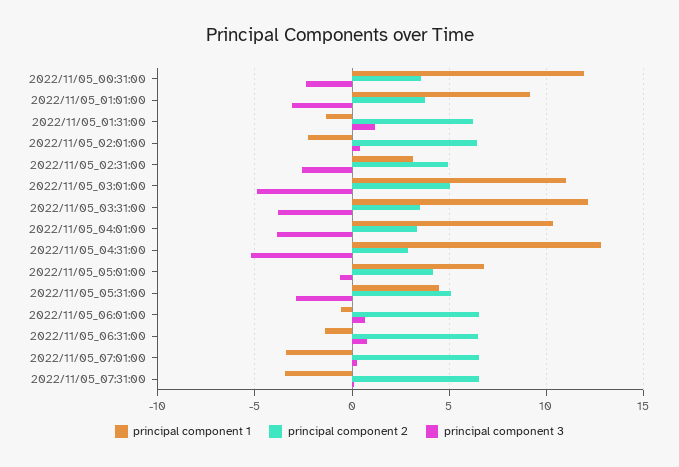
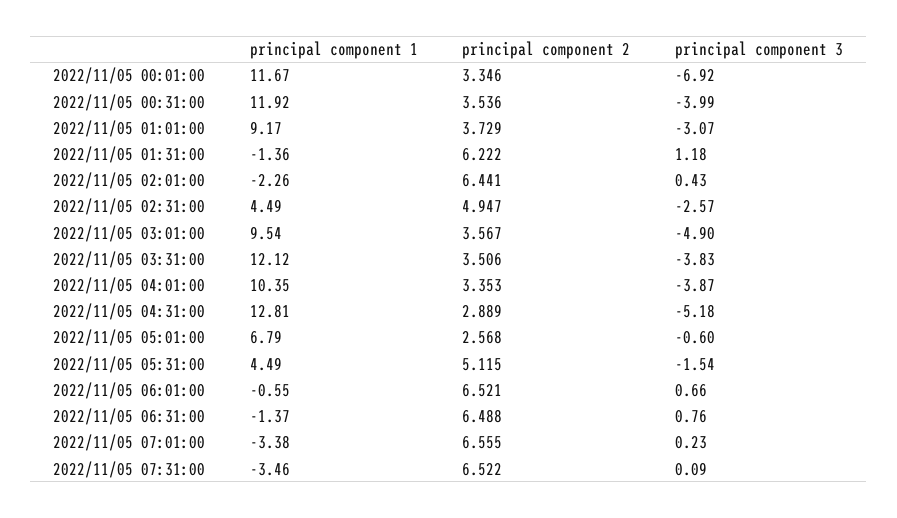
  {
    "principal component 1": {
      "2022/11/05_00:31:00": 11.92,
      "2022/11/05_01:01:00": 9.17,
      "2022/11/05_01:31:00": -1.36,
      "2022/11/05_02:01:00": -2.26,
-     "2022/11/05_02:31:00": 3,
+     "2022/11/05_02:31:00": 4.49,
-     "2022/11/05_03:01:00": 11,
+     "2022/11/05_03:01:00": 9.54,
      "2022/11/05_03:31:00": 12.12,
      "2022/11/05_04:01:00": 10.35,
      "2022/11/05_04:31:00": 12.81,
      "2022/11/05_05:01:00": 6.79,
      "2022/11/05_05:31:00": 4.49,
      "2022/11/05_06:01:00": -0.55,
      "2022/11/05_06:31:00": -1.37,
      "2022/11/05_07:01:00": -3.38,
-     "2022/11/05_07:31:00": -3.46
+     "2022/11/05_07:31:00": -3.46,
+     "2022/11/05 00:01:00": 11.67
    },
    "principal component 2": {
      "2022/11/05_00:31:00": 3.536,
      "2022/11/05_01:01:00": 3.729,
      "2022/11/05_01:31:00": 6.222,
      "2022/11/05_02:01:00": 6.441,
      "2022/11/05_02:31:00": 4.947,
-     "2022/11/05_03:01:00": 5,
+     "2022/11/05_03:01:00": 3.567,
      "2022/11/05_03:31:00": 3.506,
      "2022/11/05_04:01:00": 3.353,
      "2022/11/05_04:31:00": 2.889,
-     "2022/11/05_05:01:00": 4,
+     "2022/11/05_05:01:00": 2.568,
      "2022/11/05_05:31:00": 5.115,
      "2022/11/05_06:01:00": 6.521,
      "2022/11/05_06:31:00": 6.488,
      "2022/11/05_07:01:00": 6.555,
-     "2022/11/05_07:31:00": 6.522
+     "2022/11/05_07:31:00": 6.522,
+     "2022/11/05 00:01:00": 3.346
    },
    "principal component 3": {
-     "2022/11/05_00:31:00": -2.5,
+     "2022/11/05_00:31:00": -3.99,
      "2022/11/05_01:01:00": -3.07,
      "2022/11/05_01:31:00": 1.18,
      "2022/11/05_02:01:00": 0.43,
      "2022/11/05_02:31:00": -2.57,
      "2022/11/05_03:01:00": -4.9,
      "2022/11/05_03:31:00": -3.83,
      "2022/11/05_04:01:00": -3.87,
      "2022/11/05_04:31:00": -5.18,
      "2022/11/05_05:01:00": -0.6,
-     "2022/11/05_05:31:00": -3,
+     "2022/11/05_05:31:00": -1.54,
      "2022/11/05_06:01:00": 0.66,
      "2022/11/05_06:31:00": 0.76,
      "2022/11/05_07:01:00": 0.23,
-     "2022/11/05_07:31:00": 0.09
+     "2022/11/05_07:31:00": 0.09,
+     "2022/11/05 00:01:00": -6.92
    }
  }

